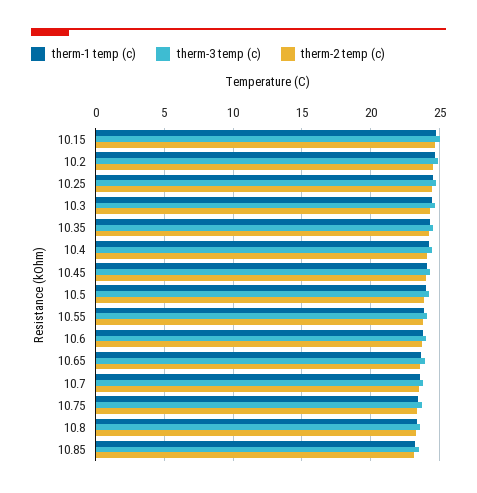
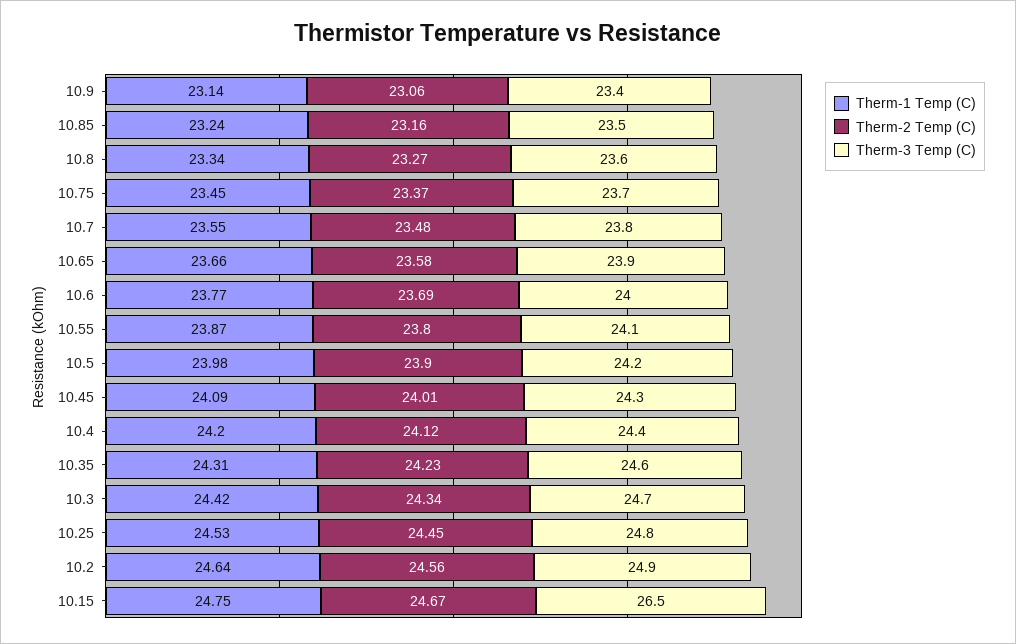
  {
    "therm-1 temp (c)": {
      "10.15": 24.75,
      "10.2": 24.64,
      "10.25": 24.53,
      "10.3": 24.42,
      "10.35": 24.31,
      "10.4": 24.2,
      "10.45": 24.09,
      "10.5": 23.98,
      "10.55": 23.87,
      "10.6": 23.77,
      "10.65": 23.66,
      "10.7": 23.55,
      "10.75": 23.45,
      "10.8": 23.34,
-     "10.85": 23.24
+     "10.85": 23.24,
+     "10.9": 23.14
    },
    "therm-3 temp (c)": {
-     "10.15": 25,
+     "10.15": 26.5,
      "10.2": 24.9,
      "10.25": 24.8,
      "10.3": 24.7,
      "10.35": 24.6,
      "10.4": 24.4,
      "10.45": 24.3,
      "10.5": 24.2,
      "10.55": 24.1,
      "10.6": 24,
      "10.65": 23.9,
      "10.7": 23.8,
      "10.75": 23.7,
      "10.8": 23.6,
-     "10.85": 23.5
+     "10.85": 23.5,
+     "10.9": 23.4
    },
    "therm-2 temp (c)": {
      "10.15": 24.67,
      "10.2": 24.56,
      "10.25": 24.45,
      "10.3": 24.34,
      "10.35": 24.23,
      "10.4": 24.12,
      "10.45": 24.01,
      "10.5": 23.9,
      "10.55": 23.8,
      "10.6": 23.69,
      "10.65": 23.58,
      "10.7": 23.48,
      "10.75": 23.37,
      "10.8": 23.27,
-     "10.85": 23.16
+     "10.85": 23.16,
+     "10.9": 23.06
    }
  }

